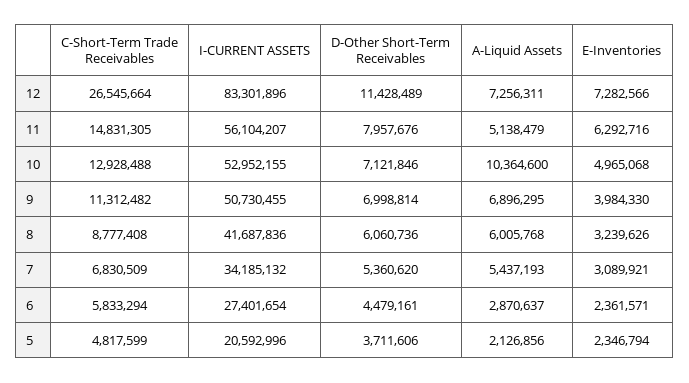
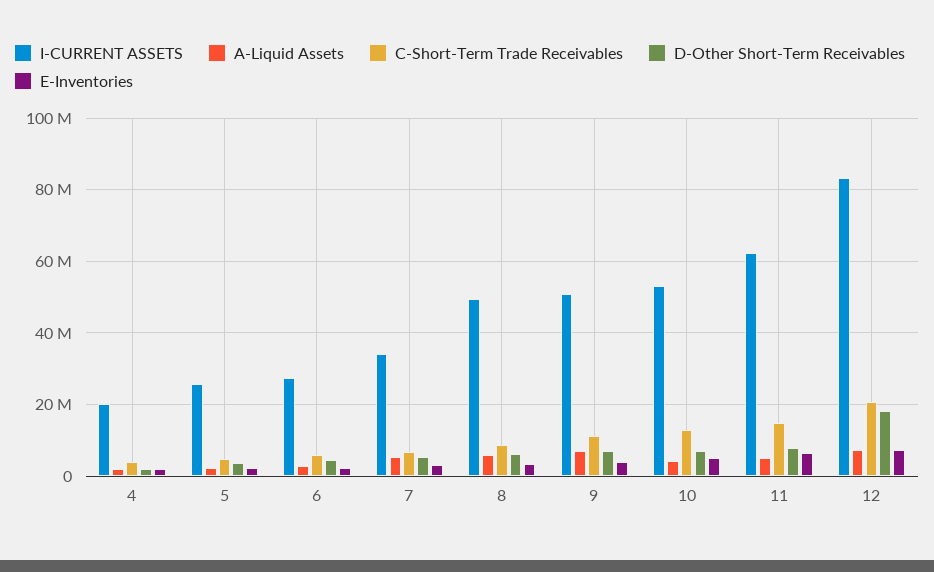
  {
    "C-Short-Term Trade Receivables": {
-     "12": 26545664,
+     "12": 20000000,
      "11": 14831305,
      "10": 12928488,
      "9": 11312482,
      "8": 8777408,
      "7": 6830509,
      "6": 5833294,
-     "5": 4817599
+     "5": 4817599,
+     "4": 4000000
    },
    "I-CURRENT ASSETS": {
      "12": 83301896,
-     "11": 56104207,
+     "11": 62000000,
      "10": 52952155,
      "9": 50730455,
-     "8": 41687836,
+     "8": 50000000,
      "7": 34185132,
      "6": 27401654,
-     "5": 20592996
+     "5": 26000000,
+     "4": 20000000
    },
    "D-Other Short-Term Receivables": {
-     "12": 11428489,
+     "12": 18000000,
      "11": 7957676,
      "10": 7121846,
      "9": 6998814,
      "8": 6060736,
      "7": 5360620,
      "6": 4479161,
-     "5": 3711606
+     "5": 3711606,
+     "4": 2000000
    },
    "A-Liquid Assets": {
      "12": 7256311,
      "11": 5138479,
-     "10": 10364600,
+     "10": 4000000,
      "9": 6896295,
      "8": 6005768,
      "7": 5437193,
      "6": 2870637,
-     "5": 2126856
+     "5": 2126856,
+     "4": 2000000
    },
    "E-Inventories": {
      "12": 7282566,
      "11": 6292716,
      "10": 4965068,
      "9": 3984330,
      "8": 3239626,
      "7": 3089921,
      "6": 2361571,
-     "5": 2346794
+     "5": 2346794,
+     "4": 2000000
    }
  }

